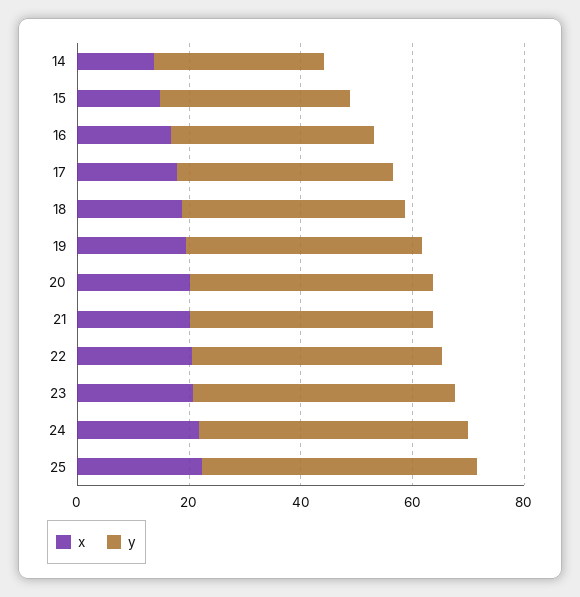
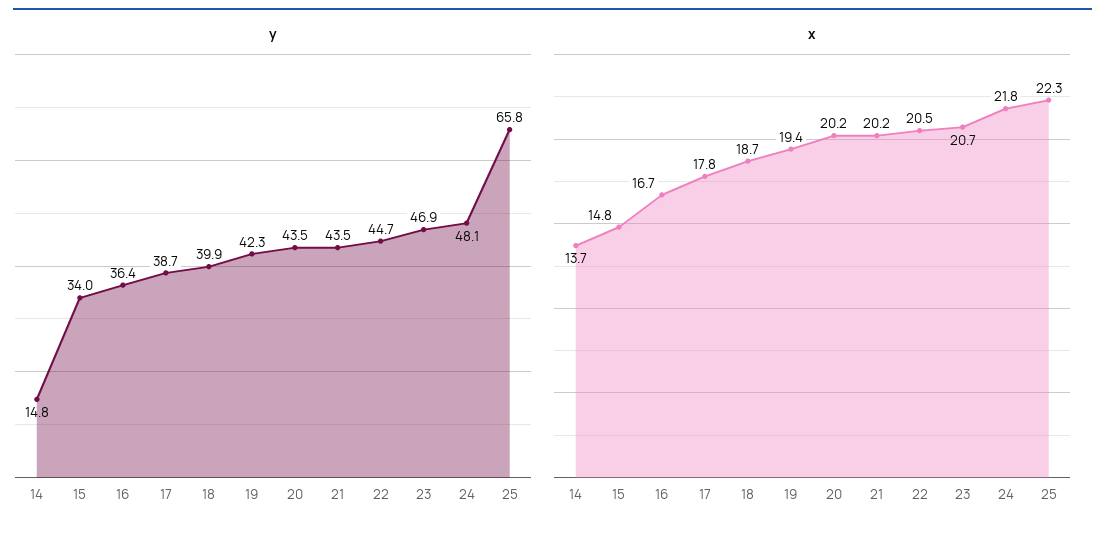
  {
    "x": {
      "14": 13.7,
      "15": 14.8,
      "16": 16.7,
      "17": 17.8,
      "18": 18.7,
      "19": 19.4,
      "20": 20.2,
      "21": 20.2,
      "22": 20.5,
      "23": 20.7,
      "24": 21.8,
      "25": 22.3
    },
    "y": {
-     "14": 30,
+     "14": 14.8,
      "15": 34,
      "16": 36.4,
      "17": 38.7,
      "18": 39.9,
      "19": 42.3,
      "20": 43.5,
      "21": 43.5,
      "22": 44.7,
      "23": 46.9,
      "24": 48.1,
-     "25": 50
+     "25": 65.8
    }
  }

